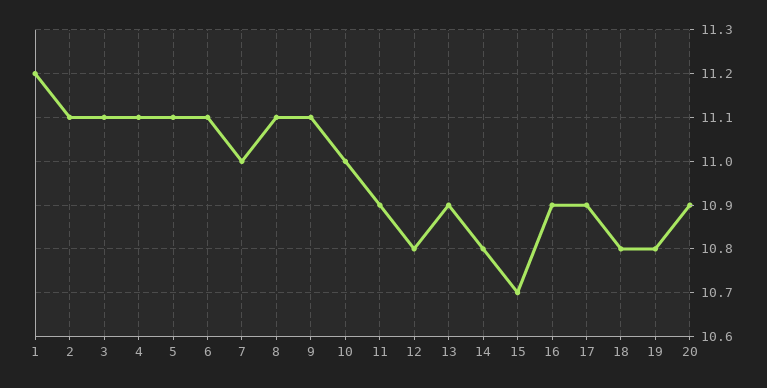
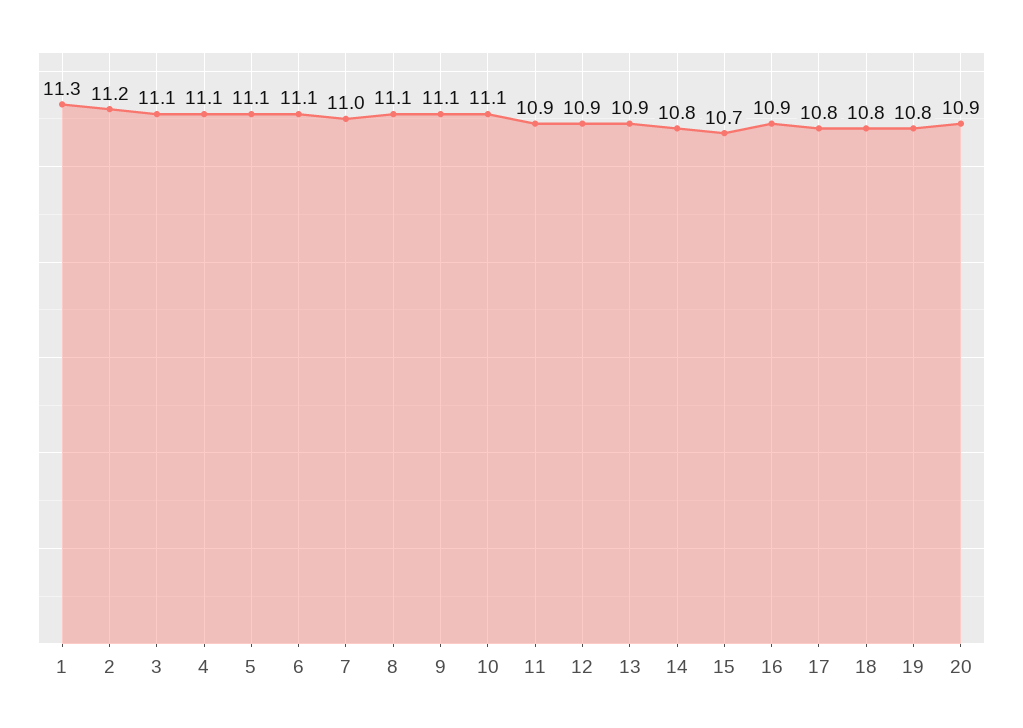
  {
-   "1": 11.2,
+   "1": 11.3,
-   "2": 11.1,
+   "2": 11.2,
    "3": 11.1,
    "4": 11.1,
    "5": 11.1,
    "6": 11.1,
    "7": 11,
    "8": 11.1,
    "9": 11.1,
-   "10": 11,
+   "10": 11.1,
    "11": 10.9,
-   "12": 10.8,
+   "12": 10.9,
    "13": 10.9,
    "14": 10.8,
    "15": 10.7,
    "16": 10.9,
-   "17": 10.9,
+   "17": 10.8,
    "18": 10.8,
    "19": 10.8,
    "20": 10.9
  }

